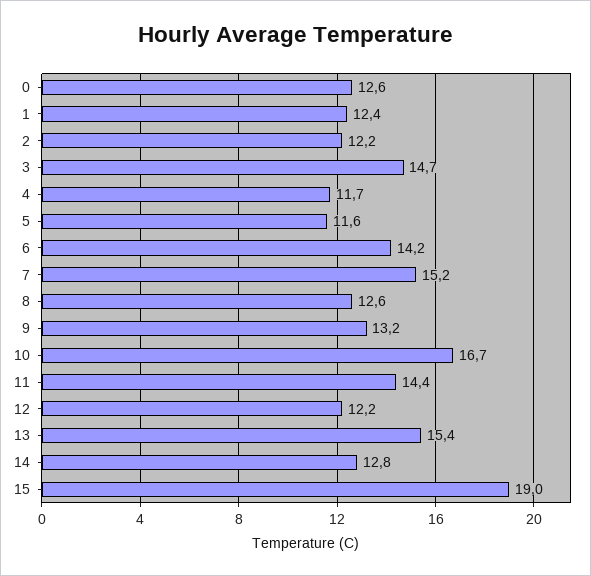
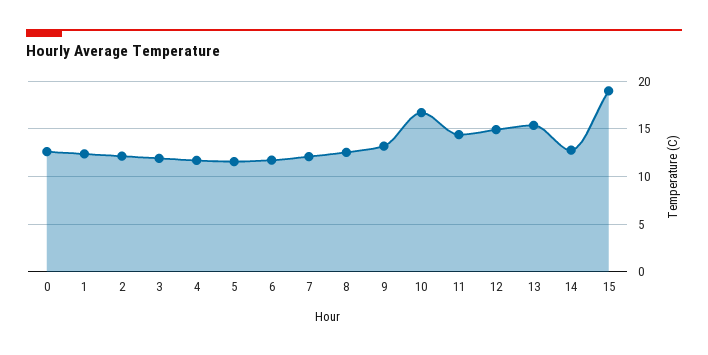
  {
    "0": 12.6,
    "1": 12.4,
    "2": 12.2,
-   "3": 14.7,
+   "3": 12,
    "4": 11.7,
    "5": 11.6,
-   "6": 14.2,
+   "6": 12,
-   "7": 15.2,
+   "7": 12,
    "8": 12.6,
    "9": 13.2,
    "10": 16.7,
    "11": 14.4,
-   "12": 12.2,
+   "12": 15,
    "13": 15.4,
    "14": 12.8,
    "15": 19
  }

